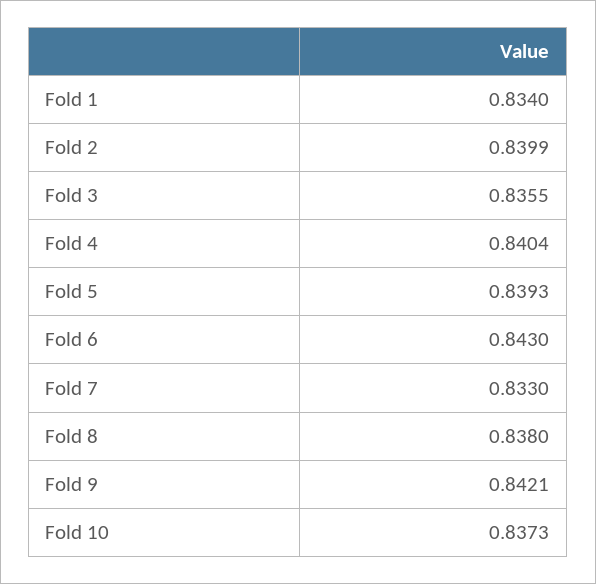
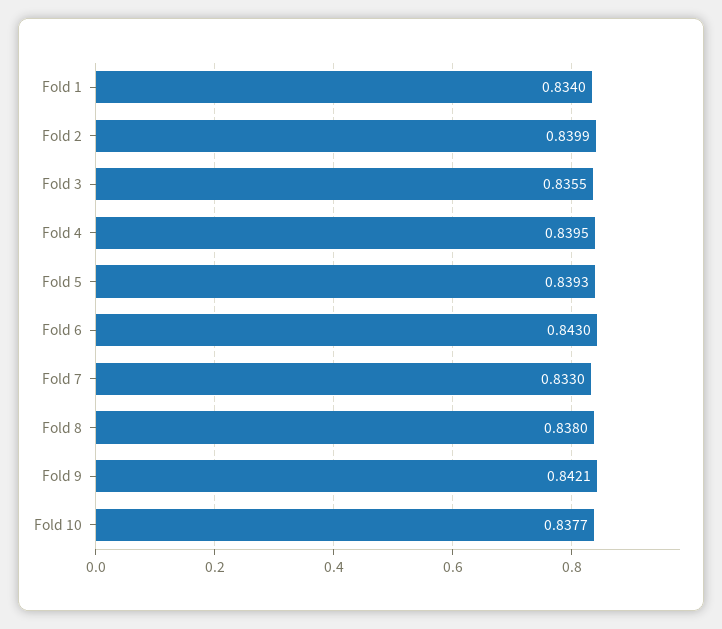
  {
    "Fold 1": 0.834,
    "Fold 2": 0.8399,
    "Fold 3": 0.8355,
-   "Fold 4": 0.8404,
+   "Fold 4": 0.8395,
    "Fold 5": 0.8393,
    "Fold 6": 0.843,
    "Fold 7": 0.833,
    "Fold 8": 0.838,
    "Fold 9": 0.8421,
-   "Fold 10": 0.8373
+   "Fold 10": 0.8377
  }

